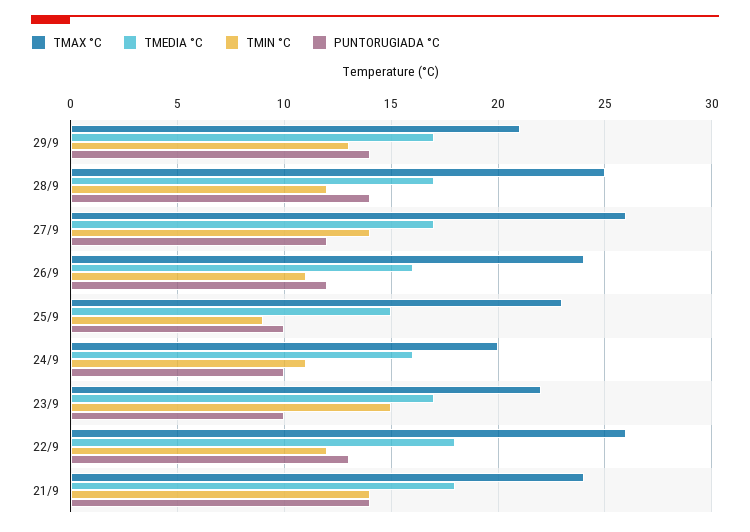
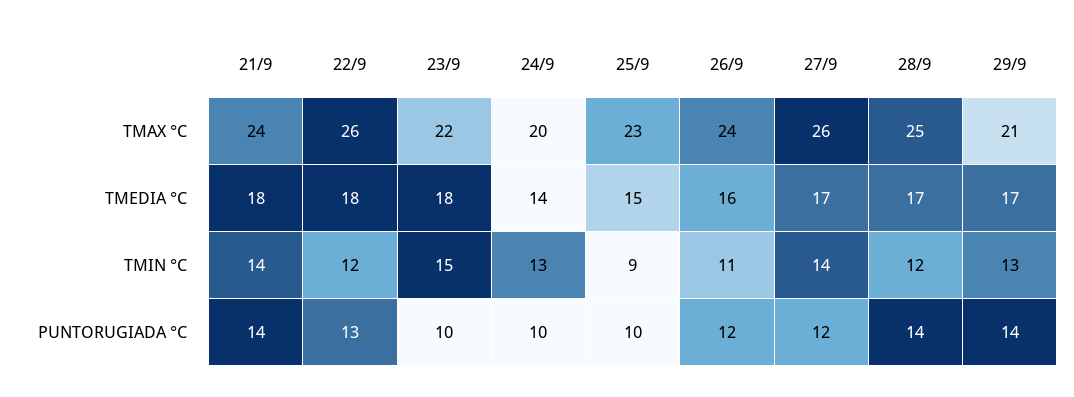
  {
    "TMAX °C": {
      "29/9": 21,
      "28/9": 25,
      "27/9": 26,
      "26/9": 24,
      "25/9": 23,
      "24/9": 20,
      "23/9": 22,
      "22/9": 26,
      "21/9": 24
    },
    "TMEDIA °C": {
      "29/9": 17,
      "28/9": 17,
      "27/9": 17,
      "26/9": 16,
      "25/9": 15,
-     "24/9": 16,
+     "24/9": 14,
-     "23/9": 17,
+     "23/9": 18,
      "22/9": 18,
      "21/9": 18
    },
    "TMIN °C": {
      "29/9": 13,
      "28/9": 12,
      "27/9": 14,
      "26/9": 11,
      "25/9": 9,
-     "24/9": 11,
+     "24/9": 13,
      "23/9": 15,
      "22/9": 12,
      "21/9": 14
    },
    "PUNTORUGIADA °C": {
      "29/9": 14,
      "28/9": 14,
      "27/9": 12,
      "26/9": 12,
      "25/9": 10,
      "24/9": 10,
      "23/9": 10,
      "22/9": 13,
      "21/9": 14
    }
  }

